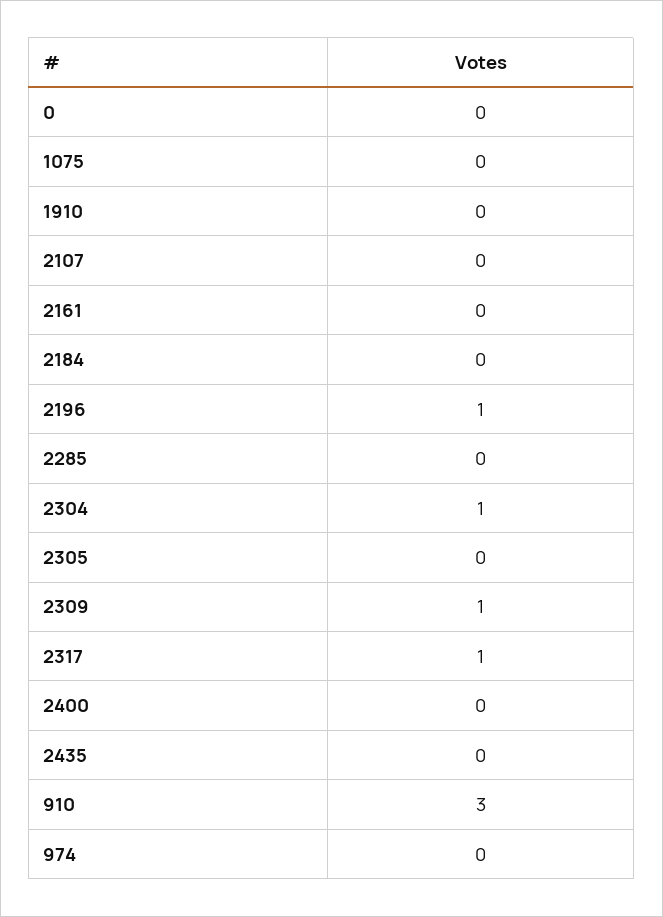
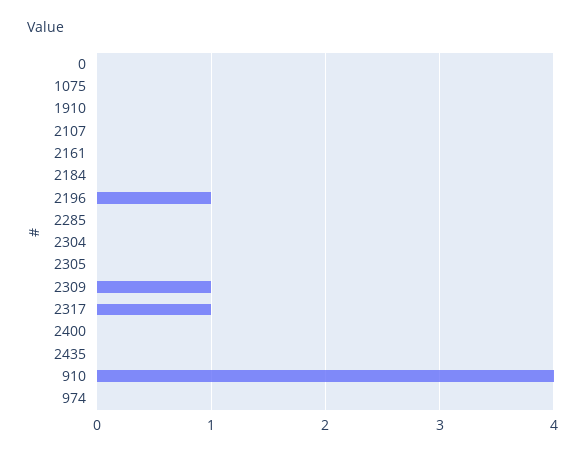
  {
    "0": 0,
    "1075": 0,
    "1910": 0,
    "2107": 0,
    "2161": 0,
    "2184": 0,
    "2196": 1,
    "2285": 0,
-   "2304": 1,
+   "2304": 0,
    "2305": 0,
    "2309": 1,
    "2317": 1,
    "2400": 0,
    "2435": 0,
-   "910": 3,
+   "910": 4,
    "974": 0
  }

